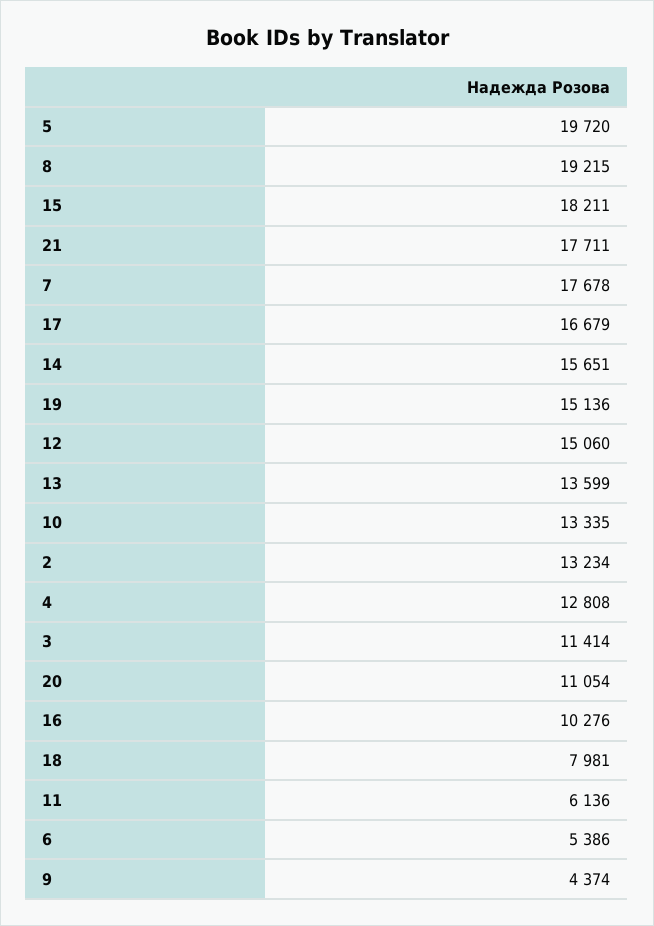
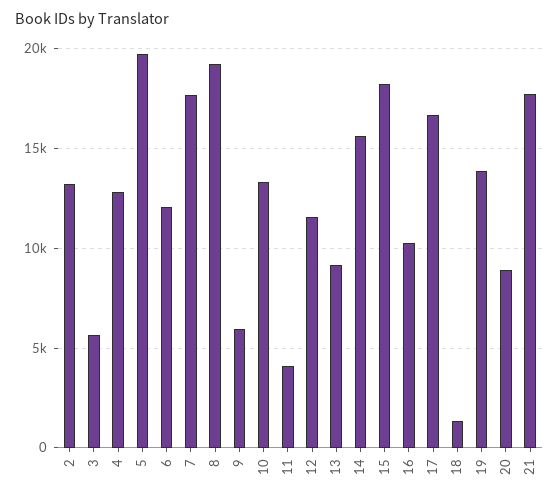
  {
    "5": 19720,
    "8": 19215,
    "15": 18211,
    "21": 17711,
    "7": 17678,
    "17": 16679,
    "14": 15651,
-   "19": 15136,
+   "19": 14000,
-   "12": 15060,
+   "12": 11500,
-   "13": 13599,
+   "13": 9000,
    "10": 13335,
    "2": 13234,
    "4": 12808,
-   "3": 11414,
+   "3": 5500,
-   "20": 11054,
+   "20": 9000,
    "16": 10276,
-   "18": 7981,
+   "18": 1500,
-   "11": 6136,
+   "11": 4000,
-   "6": 5386,
+   "6": 12000,
-   "9": 4374
+   "9": 6000
  }

